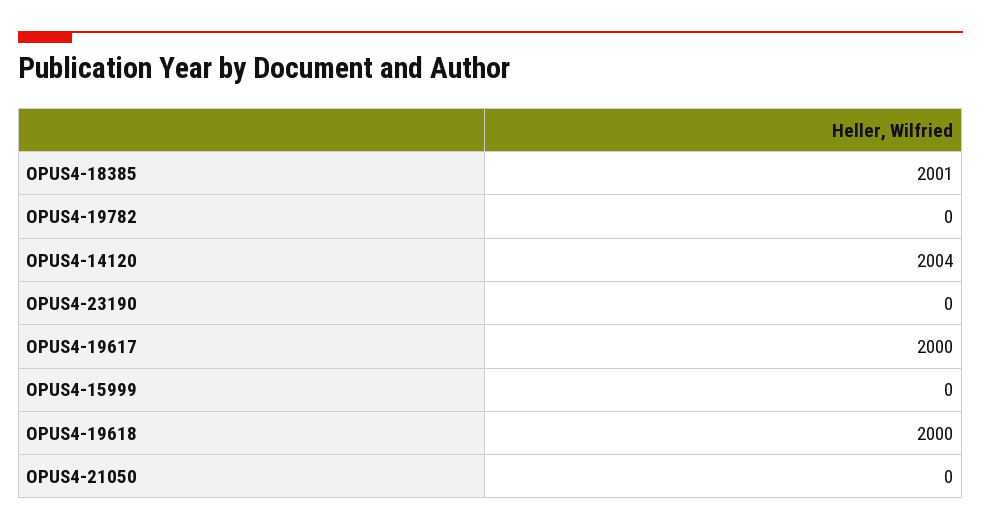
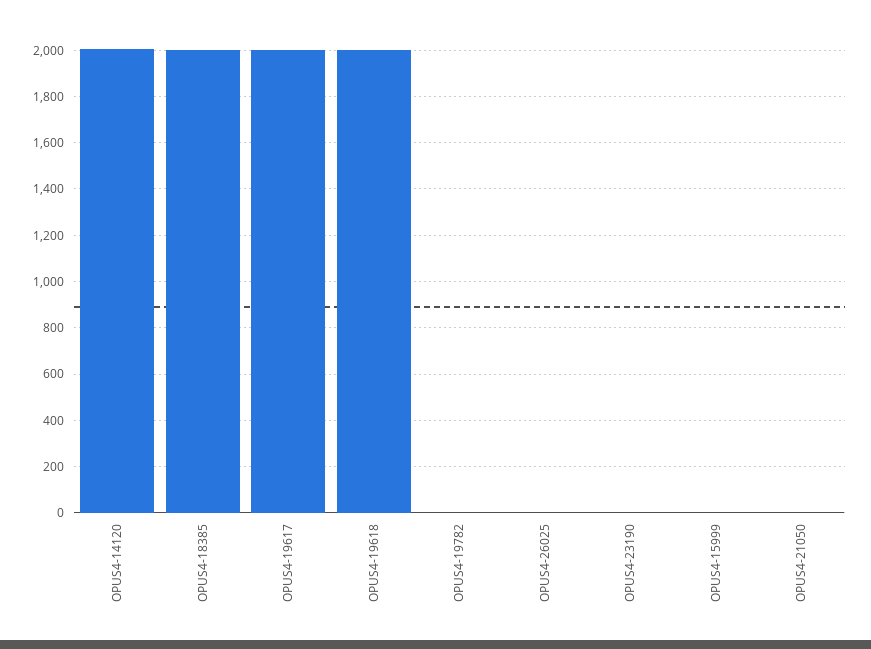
  {
    "OPUS4-18385": 2001,
    "OPUS4-19782": 0,
    "OPUS4-14120": 2004,
    "OPUS4-23190": 0,
    "OPUS4-19617": 2000,
    "OPUS4-15999": 0,
    "OPUS4-19618": 2000,
-   "OPUS4-21050": 0
+   "OPUS4-21050": 0,
+   "OPUS4-26025": 0
  }

